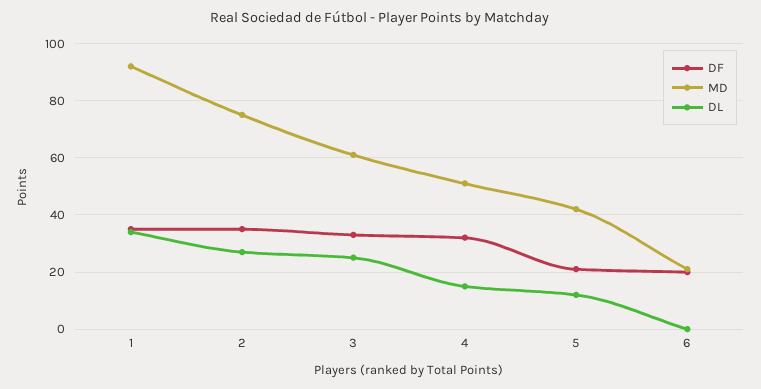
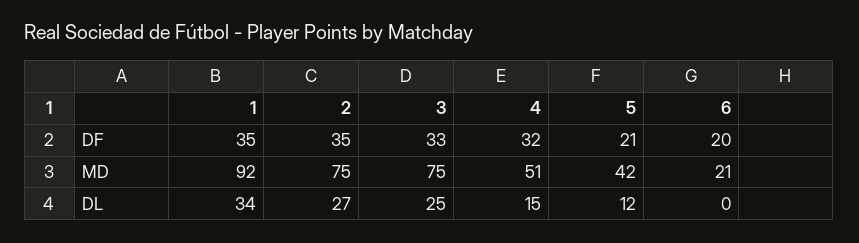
  {
    "DF": {
      "1": 35,
      "2": 35,
      "3": 33,
      "4": 32,
      "5": 21,
      "6": 20
    },
    "MD": {
      "1": 92,
      "2": 75,
-     "3": 60,
+     "3": 75,
      "4": 51,
      "5": 42,
      "6": 21
    },
    "DL": {
      "1": 34,
      "2": 27,
      "3": 25,
      "4": 15,
      "5": 12,
      "6": 0
    }
  }

